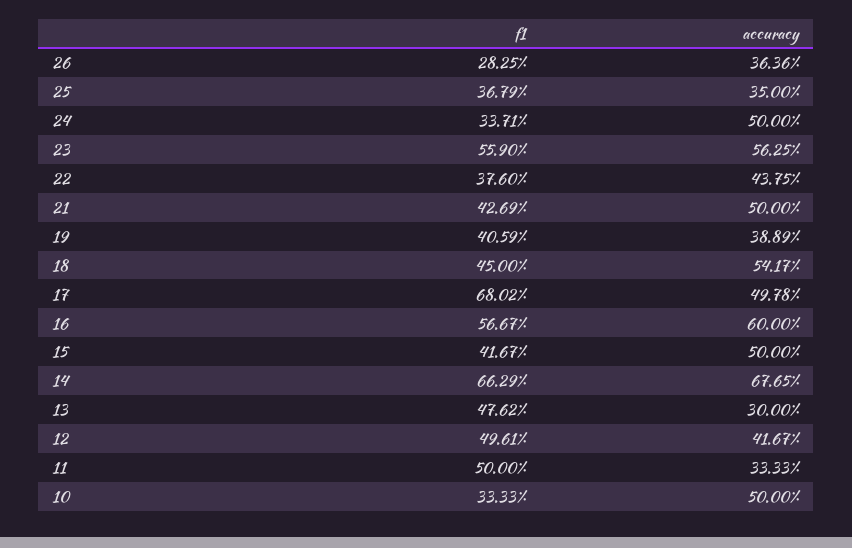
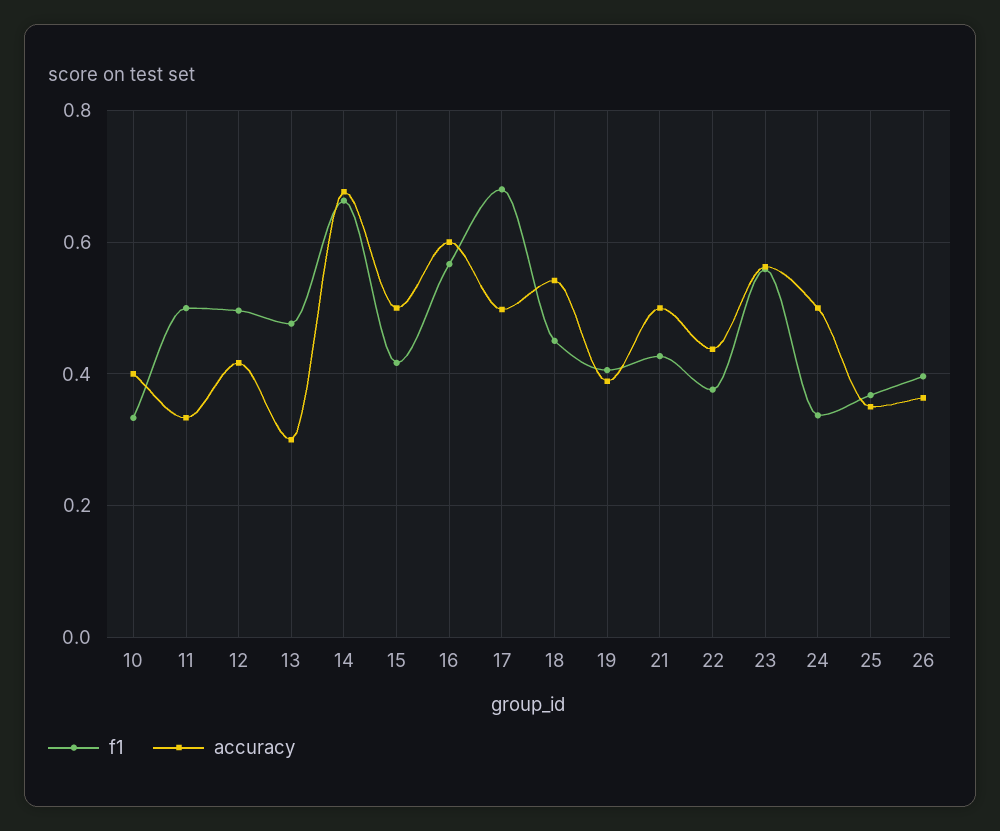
  {
    "f1": {
-     "26": 0.2825,
+     "26": 0.4,
      "25": 0.3679,
      "24": 0.3371,
      "23": 0.559,
      "22": 0.376,
      "21": 0.4269,
      "19": 0.4059,
      "18": 0.45,
      "17": 0.6802,
      "16": 0.5667,
      "15": 0.4167,
      "14": 0.6629,
      "13": 0.4762,
      "12": 0.4961,
      "11": 0.5,
      "10": 0.3333
    },
    "accuracy": {
      "26": 0.3636,
      "25": 0.35,
      "24": 0.5,
      "23": 0.5625,
      "22": 0.4375,
      "21": 0.5,
      "19": 0.3889,
      "18": 0.5417,
      "17": 0.4978,
      "16": 0.6,
      "15": 0.5,
      "14": 0.6765,
      "13": 0.3,
      "12": 0.4167,
      "11": 0.3333,
-     "10": 0.5
+     "10": 0.4
    }
  }

